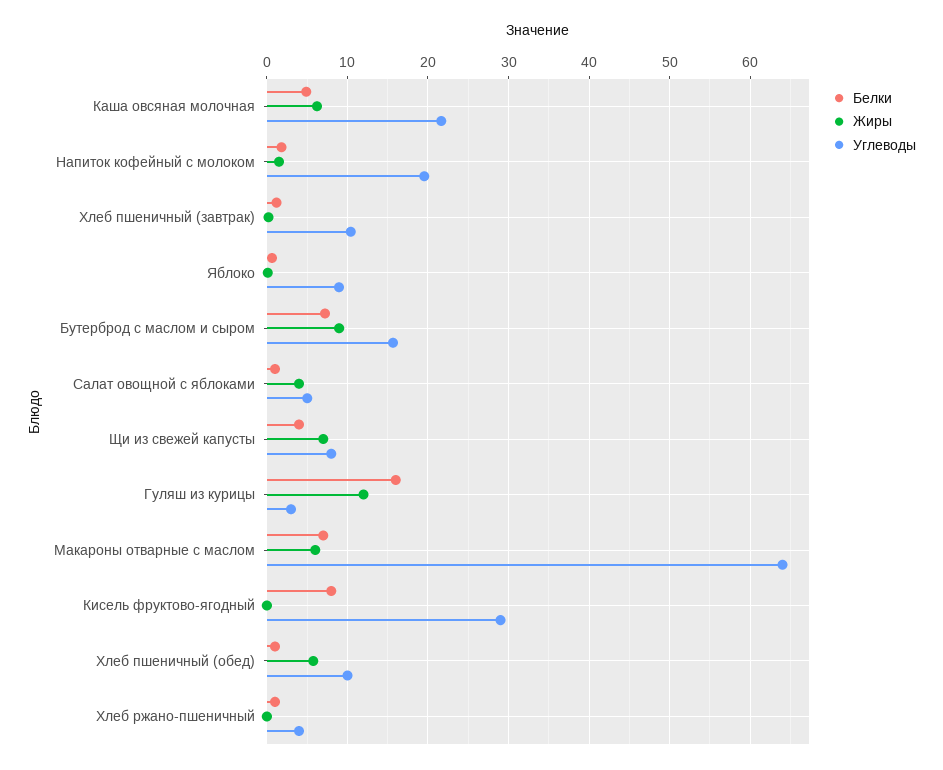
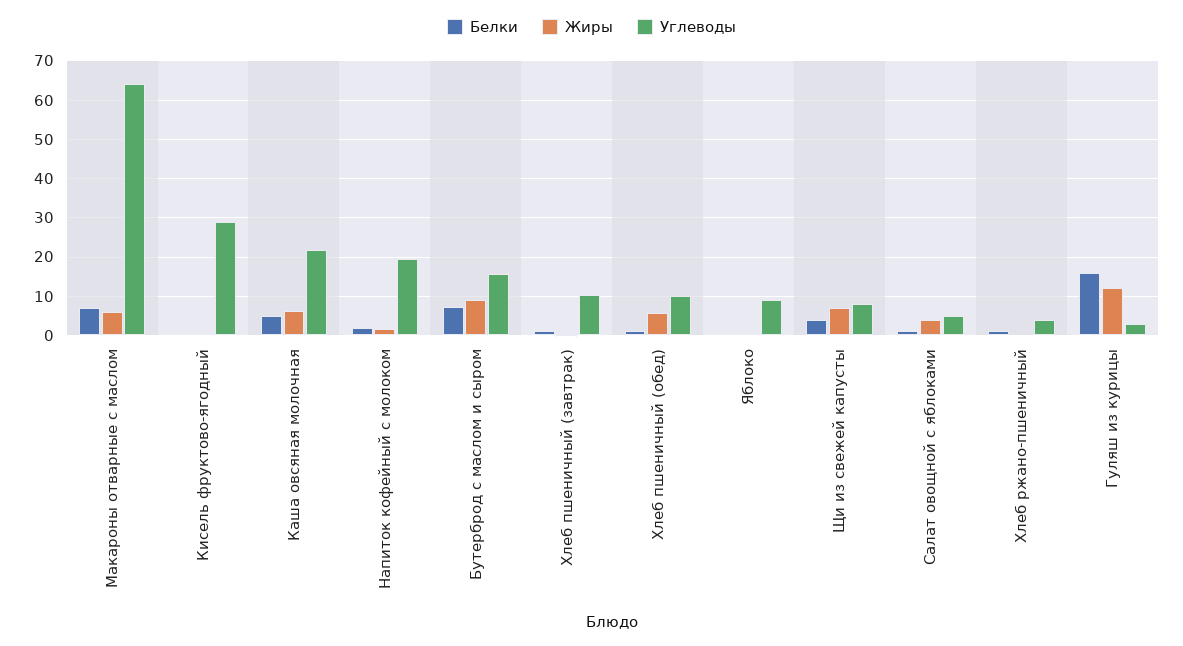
  {
    "Белки": {
      "Каша овсяная молочная": 5,
      "Напиток кофейный с молоком": 2,
      "Хлеб пшеничный (завтрак)": 1,
      "Яблоко": 1,
      "Бутерброд с маслом и сыром": 7,
      "Салат овощной с яблоками": 1,
      "Щи из свежей капусты": 4,
      "Гуляш из курицы": 16,
      "Макароны отварные с маслом": 7,
-     "Кисель фруктово-ягодный": 8,
+     "Кисель фруктово-ягодный": 0,
      "Хлеб пшеничный (обед)": 1,
      "Хлеб ржано-пшеничный": 1
    },
    "Жиры": {
      "Каша овсяная молочная": 6,
      "Напиток кофейный с молоком": 2,
      "Хлеб пшеничный (завтрак)": 0,
      "Яблоко": 0,
      "Бутерброд с маслом и сыром": 9,
      "Салат овощной с яблоками": 4,
      "Щи из свежей капусты": 7,
      "Гуляш из курицы": 12,
      "Макароны отварные с маслом": 6,
      "Кисель фруктово-ягодный": 0,
      "Хлеб пшеничный (обед)": 6,
      "Хлеб ржано-пшеничный": 0
    },
    "Углеводы": {
      "Каша овсяная молочная": 22,
      "Напиток кофейный с молоком": 20,
      "Хлеб пшеничный (завтрак)": 10,
      "Яблоко": 9,
      "Бутерброд с маслом и сыром": 16,
      "Салат овощной с яблоками": 5,
      "Щи из свежей капусты": 8,
      "Гуляш из курицы": 3,
      "Макароны отварные с маслом": 64,
      "Кисель фруктово-ягодный": 29,
      "Хлеб пшеничный (обед)": 10,
      "Хлеб ржано-пшеничный": 4
    }
  }

